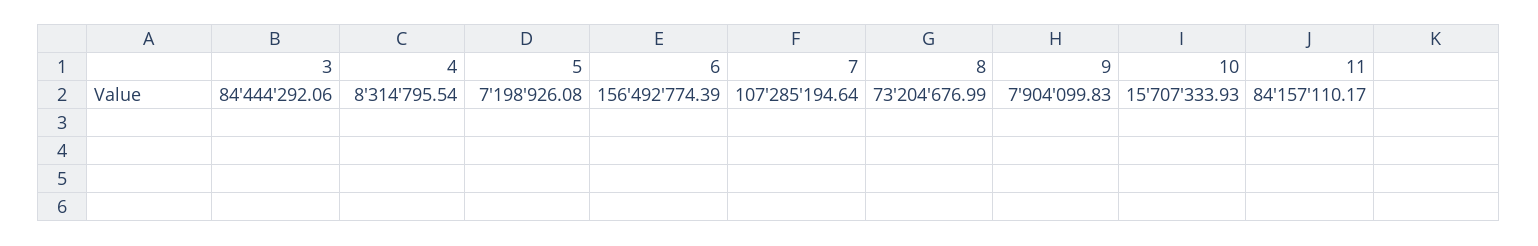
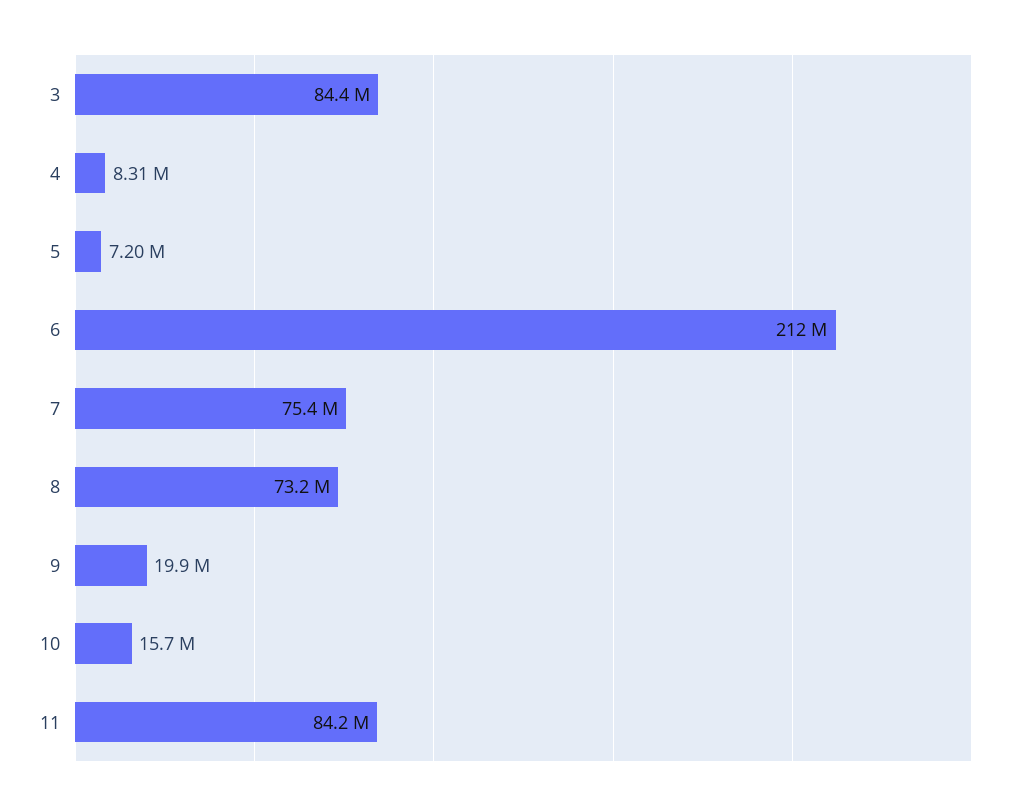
  {
    "3": 84444292.06,
    "4": 8314795.54,
    "5": 7198926.08,
-   "6": 156492774.39,
+   "6": 212000000,
-   "7": 107285194.64,
+   "7": 75400000,
    "8": 73204676.99,
-   "9": 7904099.83,
+   "9": 19900000,
    "10": 15707333.93,
    "11": 84157110.17
  }

